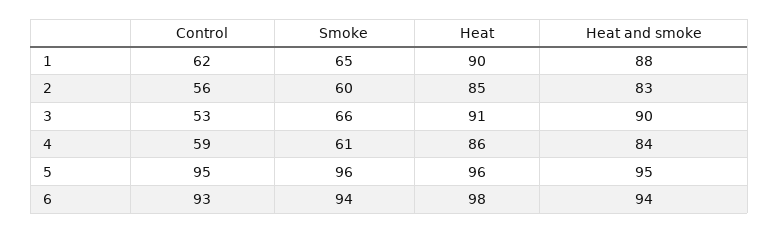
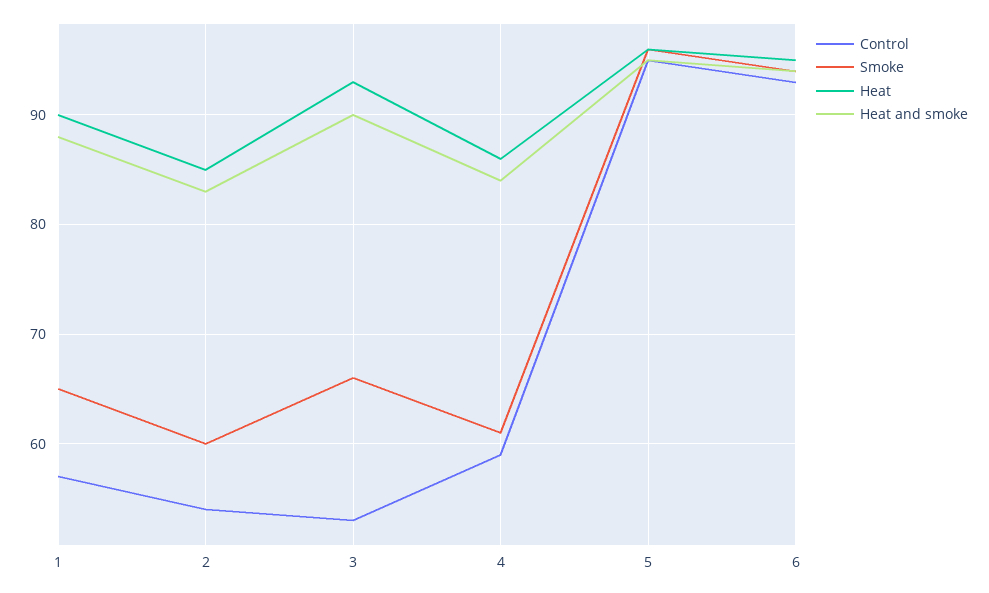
  {
    "Control": {
-     "1": 62,
+     "1": 57,
-     "2": 56,
+     "2": 54,
      "3": 53,
      "4": 59,
      "5": 95,
      "6": 93
    },
    "Smoke": {
      "1": 65,
      "2": 60,
      "3": 66,
      "4": 61,
      "5": 96,
      "6": 94
    },
    "Heat": {
      "1": 90,
      "2": 85,
-     "3": 91,
+     "3": 93,
      "4": 86,
      "5": 96,
-     "6": 98
+     "6": 95
    },
    "Heat and smoke": {
      "1": 88,
      "2": 83,
      "3": 90,
      "4": 84,
      "5": 95,
      "6": 94
    }
  }

